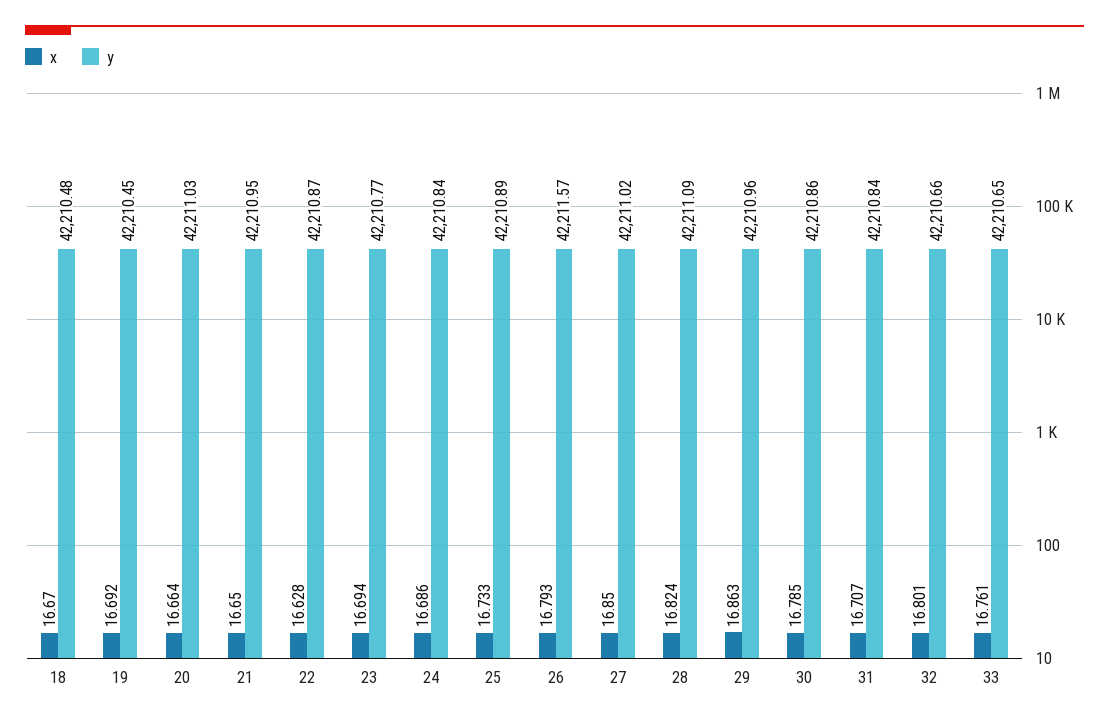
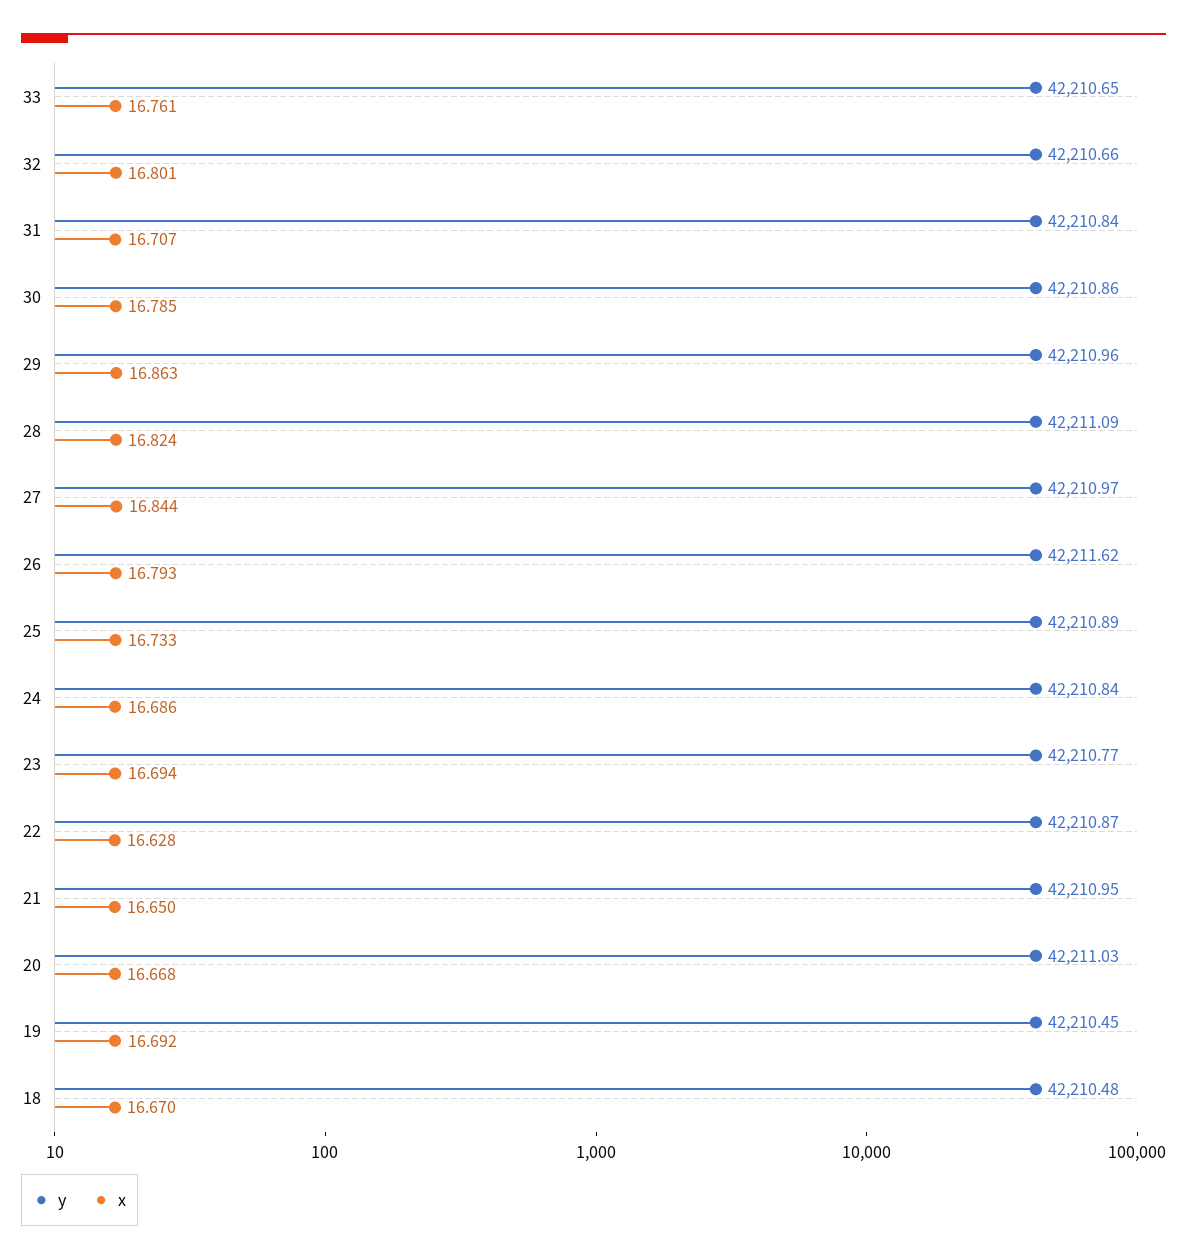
  {
    "x": {
      "18": 16.67,
      "19": 16.692,
-     "20": 16.664,
+     "20": 16.668,
      "21": 16.65,
      "22": 16.628,
      "23": 16.694,
      "24": 16.686,
      "25": 16.733,
      "26": 16.793,
-     "27": 16.85,
+     "27": 16.844,
      "28": 16.824,
      "29": 16.863,
      "30": 16.785,
      "31": 16.707,
      "32": 16.801,
      "33": 16.761
    },
    "y": {
      "18": 42210.48,
      "19": 42210.45,
      "20": 42211.03,
      "21": 42210.95,
      "22": 42210.87,
      "23": 42210.77,
      "24": 42210.84,
      "25": 42210.89,
-     "26": 42211.57,
+     "26": 42211.62,
-     "27": 42211.02,
+     "27": 42210.97,
      "28": 42211.09,
      "29": 42210.96,
      "30": 42210.86,
      "31": 42210.84,
      "32": 42210.66,
      "33": 42210.65
    }
  }

